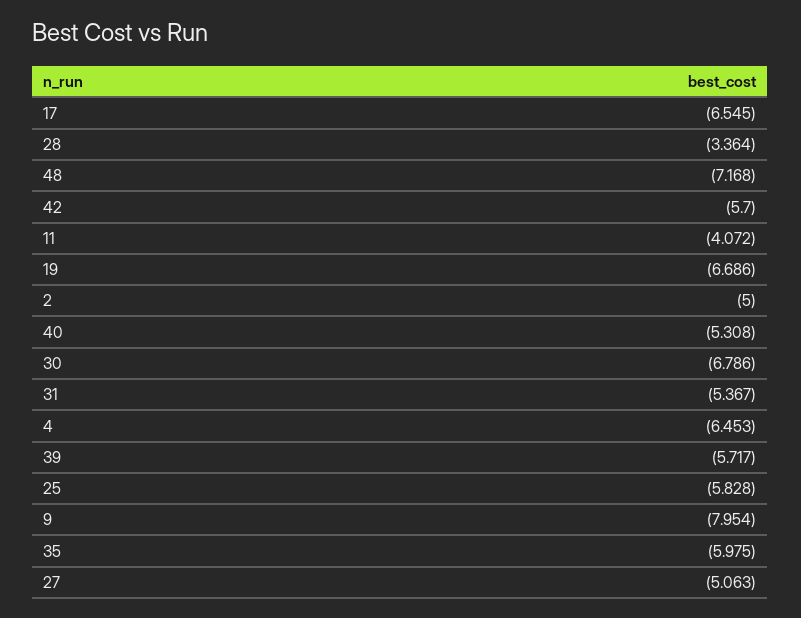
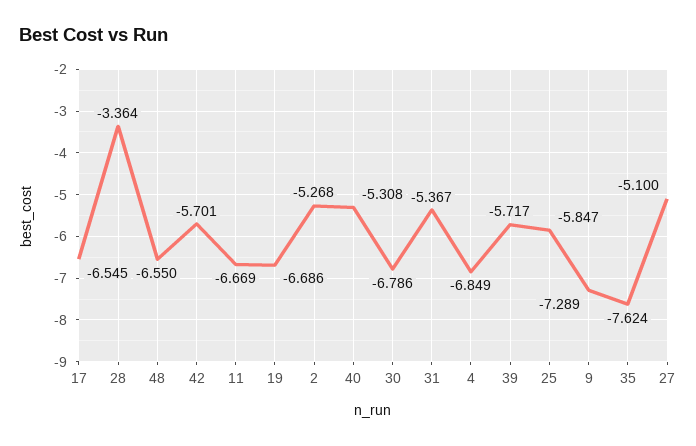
  {
    "17": -6.545,
    "28": -3.364,
-   "48": -7.168,
+   "48": -6.55,
-   "42": -5.7,
+   "42": -5.701,
-   "11": -4.072,
+   "11": -6.669,
    "19": -6.686,
-   "2": -5,
+   "2": -5.268,
    "40": -5.308,
    "30": -6.786,
    "31": -5.367,
-   "4": -6.453,
+   "4": -6.849,
    "39": -5.717,
-   "25": -5.828,
+   "25": -5.847,
-   "9": -7.954,
+   "9": -7.289,
-   "35": -5.975,
+   "35": -7.624,
-   "27": -5.063
+   "27": -5.1
  }

